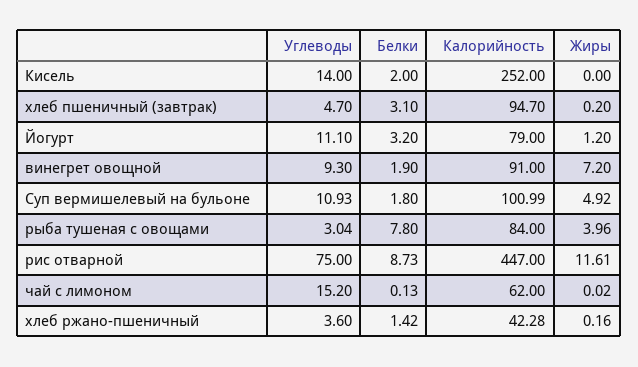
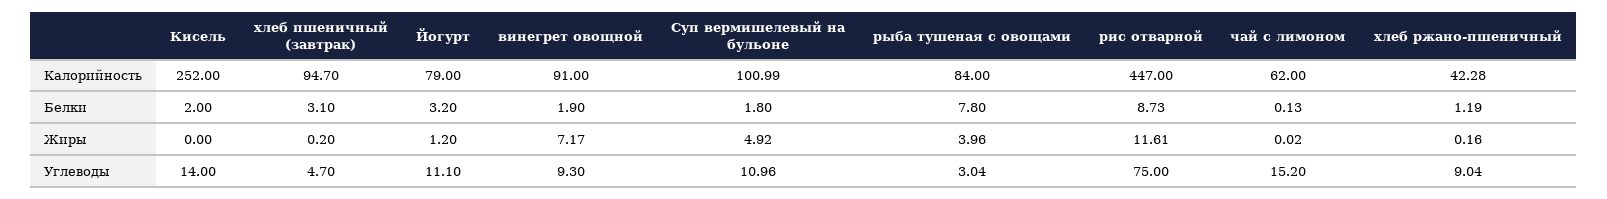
  {
    "Углеводы": {
      "Кисель": 14,
      "хлеб пшеничный (завтрак)": 4.7,
      "Йогурт": 11.1,
      "винегрет овощной": 9.3,
-     "Суп вермишелевый на бульоне": 10.93,
+     "Суп вермишелевый на бульоне": 10.96,
      "рыба тушеная с овощами": 3.04,
      "рис отварной": 75,
      "чай с лимоном": 15.2,
-     "хлеб ржано-пшеничный": 3.6
+     "хлеб ржано-пшеничный": 9.04
    },
    "Белки": {
      "Кисель": 2,
      "хлеб пшеничный (завтрак)": 3.1,
      "Йогурт": 3.2,
      "винегрет овощной": 1.9,
      "Суп вермишелевый на бульоне": 1.8,
      "рыба тушеная с овощами": 7.8,
      "рис отварной": 8.73,
      "чай с лимоном": 0.13,
-     "хлеб ржано-пшеничный": 1.42
+     "хлеб ржано-пшеничный": 1.19
    },
    "Калорийность": {
      "Кисель": 252,
      "хлеб пшеничный (завтрак)": 94.7,
      "Йогурт": 79,
      "винегрет овощной": 91,
      "Суп вермишелевый на бульоне": 100.99,
      "рыба тушеная с овощами": 84,
      "рис отварной": 447,
      "чай с лимоном": 62,
      "хлеб ржано-пшеничный": 42.28
    },
    "Жиры": {
      "Кисель": 0,
      "хлеб пшеничный (завтрак)": 0.2,
      "Йогурт": 1.2,
-     "винегрет овощной": 7.2,
+     "винегрет овощной": 7.17,
      "Суп вермишелевый на бульоне": 4.92,
      "рыба тушеная с овощами": 3.96,
      "рис отварной": 11.61,
      "чай с лимоном": 0.02,
      "хлеб ржано-пшеничный": 0.16
    }
  }

